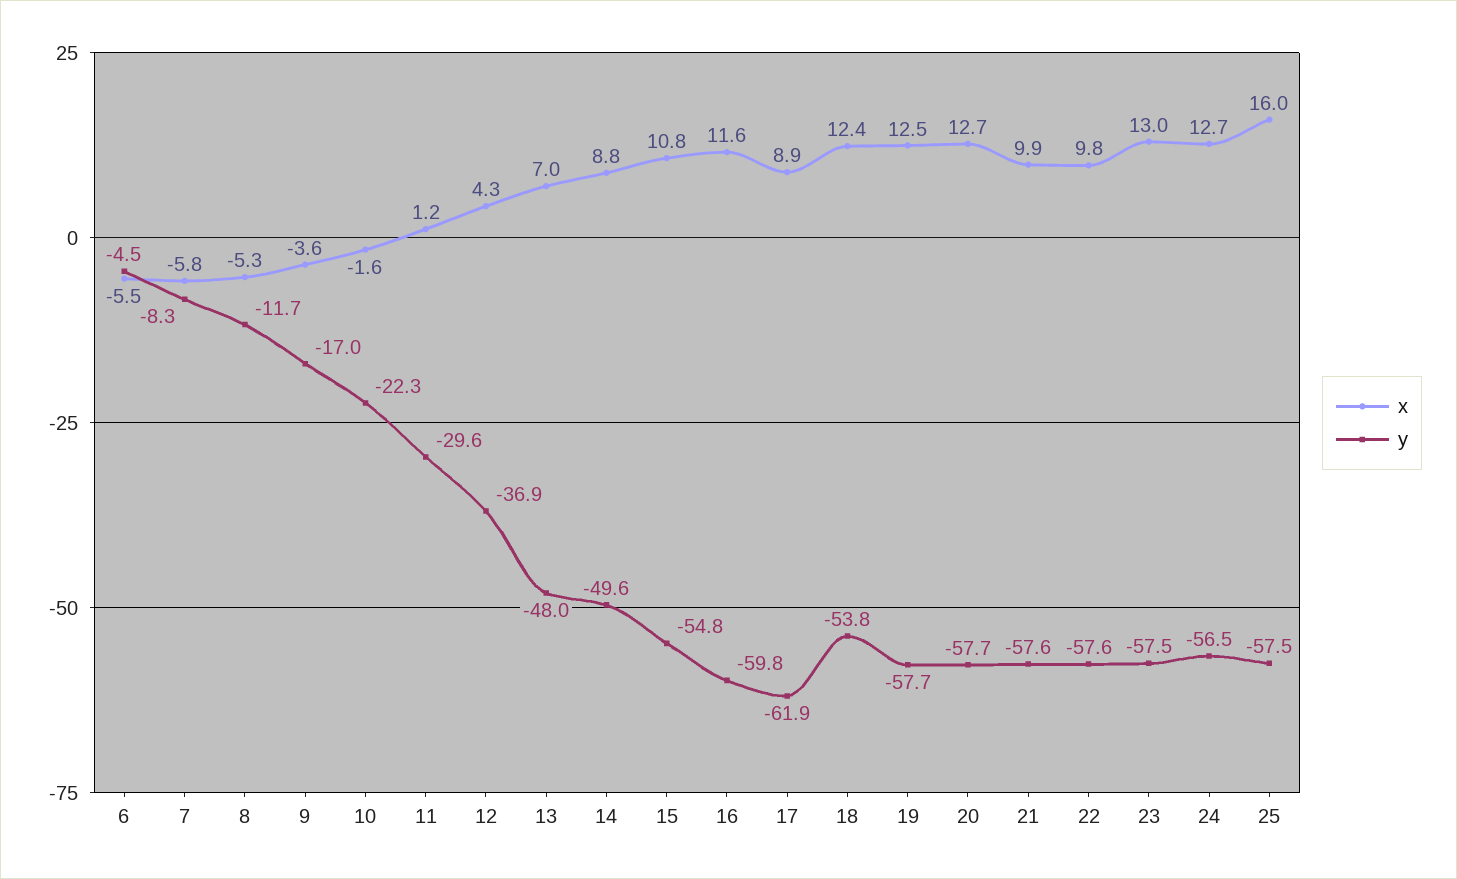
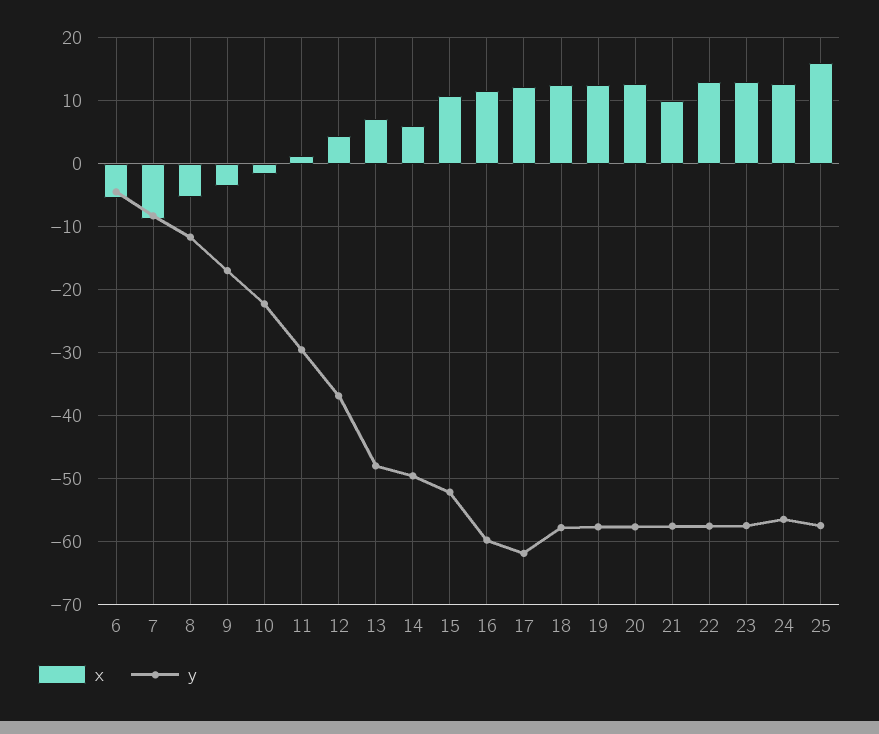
  {
    "x": {
      "6": -5.5,
-     "7": -5.8,
+     "7": -9,
      "8": -5.3,
      "9": -3.6,
      "10": -1.6,
      "11": 1.2,
      "12": 4.3,
      "13": 7,
-     "14": 8.8,
+     "14": 6,
      "15": 10.8,
      "16": 11.6,
-     "17": 8.9,
+     "17": 12,
      "18": 12.4,
      "19": 12.5,
      "20": 12.7,
      "21": 9.9,
-     "22": 9.8,
+     "22": 13,
      "23": 13,
      "24": 12.7,
      "25": 16
    },
    "y": {
      "6": -4.5,
      "7": -8.3,
      "8": -11.7,
      "9": -17,
      "10": -22.3,
      "11": -29.6,
      "12": -36.9,
      "13": -48,
      "14": -49.6,
-     "15": -54.8,
+     "15": -52,
      "16": -59.8,
      "17": -61.9,
-     "18": -53.8,
+     "18": -58,
      "19": -57.7,
      "20": -57.7,
      "21": -57.6,
      "22": -57.6,
      "23": -57.5,
      "24": -56.5,
      "25": -57.5
    }
  }

